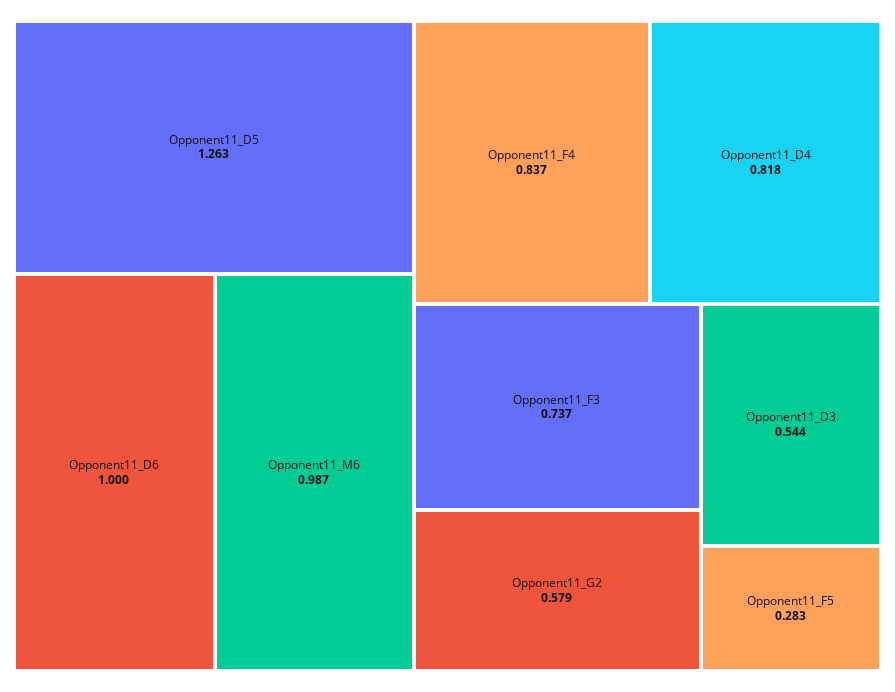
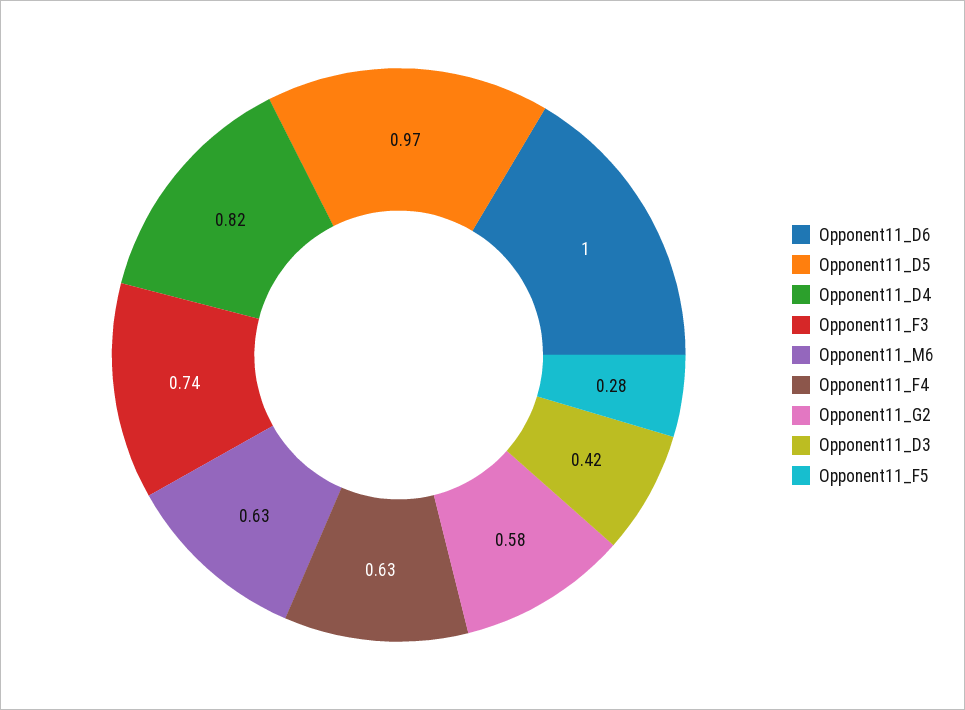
  {
-   "Opponent11_D5": 1.263,
+   "Opponent11_D5": 0.97,
    "Opponent11_D6": 1,
-   "Opponent11_M6": 0.987,
+   "Opponent11_M6": 0.63,
-   "Opponent11_F4": 0.837,
+   "Opponent11_F4": 0.63,
    "Opponent11_D4": 0.818,
    "Opponent11_F3": 0.737,
    "Opponent11_G2": 0.579,
-   "Opponent11_D3": 0.544,
+   "Opponent11_D3": 0.42,
    "Opponent11_F5": 0.283
  }

